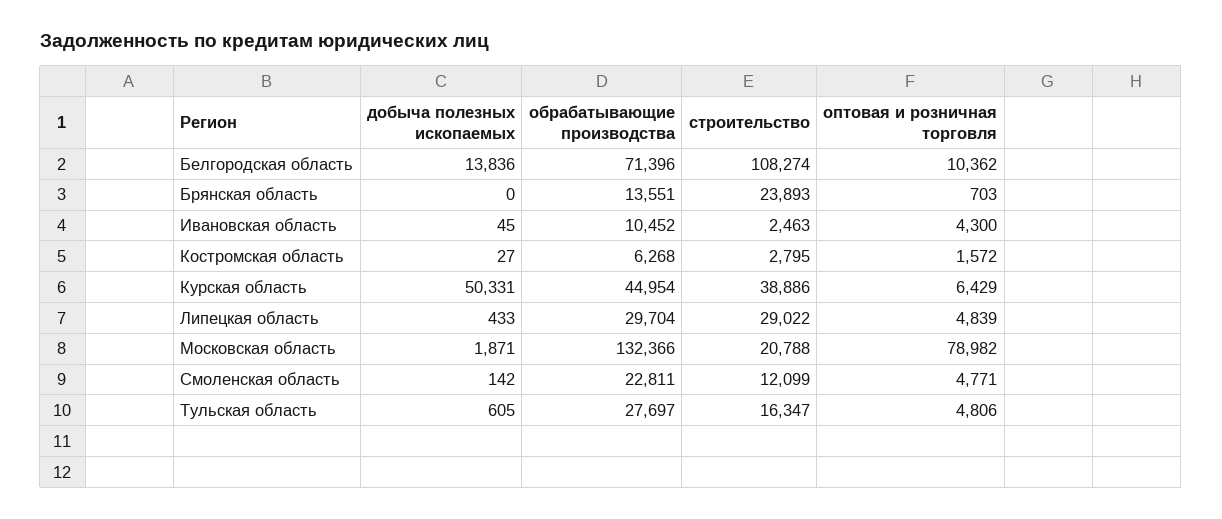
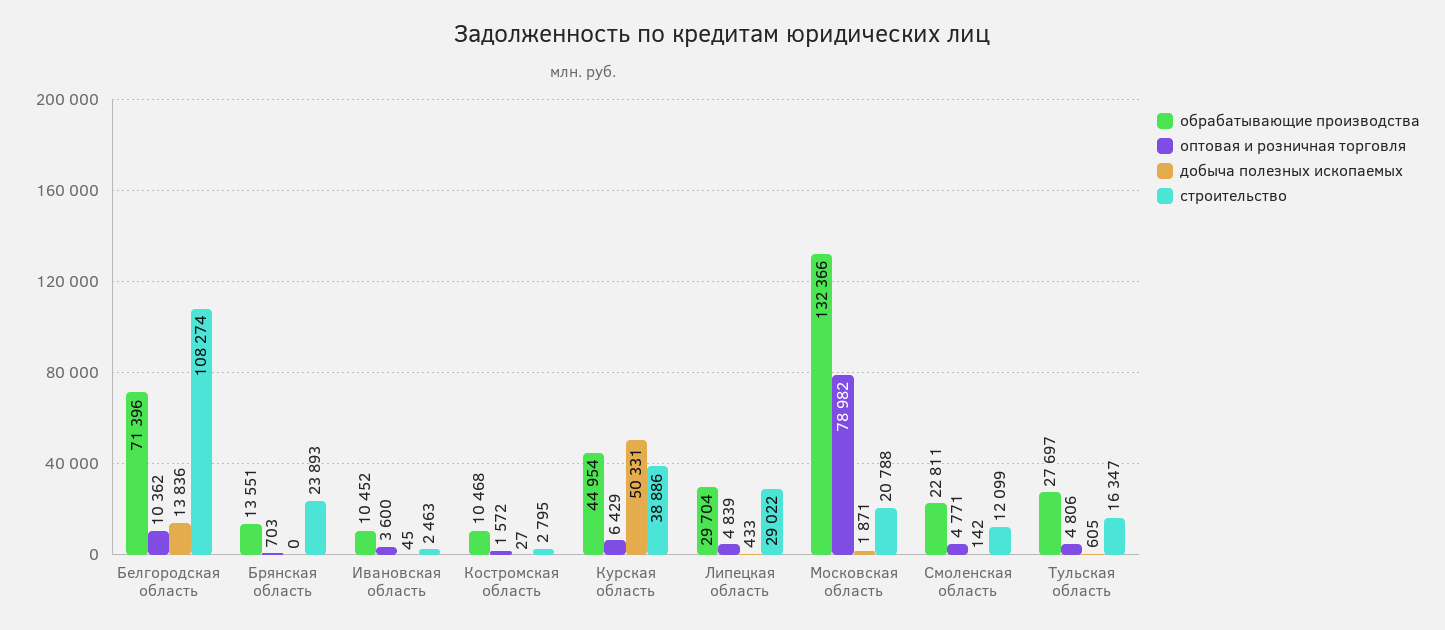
  {
    "добыча полезных ископаемых": {
      "Белгородская область": 13836,
      "Брянская область": 0,
      "Ивановская область": 45,
      "Костромская область": 27,
      "Курская область": 50331,
      "Липецкая область": 433,
      "Московская область": 1871,
      "Смоленская область": 142,
      "Тульская область": 605
    },
    "обрабатывающие производства": {
      "Белгородская область": 71396,
      "Брянская область": 13551,
      "Ивановская область": 10452,
-     "Костромская область": 6268,
+     "Костромская область": 10468,
      "Курская область": 44954,
      "Липецкая область": 29704,
      "Московская область": 132366,
      "Смоленская область": 22811,
      "Тульская область": 27697
    },
    "строительство": {
      "Белгородская область": 108274,
      "Брянская область": 23893,
      "Ивановская область": 2463,
      "Костромская область": 2795,
      "Курская область": 38886,
      "Липецкая область": 29022,
      "Московская область": 20788,
      "Смоленская область": 12099,
      "Тульская область": 16347
    },
    "оптовая и розничная торговля": {
      "Белгородская область": 10362,
      "Брянская область": 703,
-     "Ивановская область": 4300,
+     "Ивановская область": 3600,
      "Костромская область": 1572,
      "Курская область": 6429,
      "Липецкая область": 4839,
      "Московская область": 78982,
      "Смоленская область": 4771,
      "Тульская область": 4806
    }
  }

